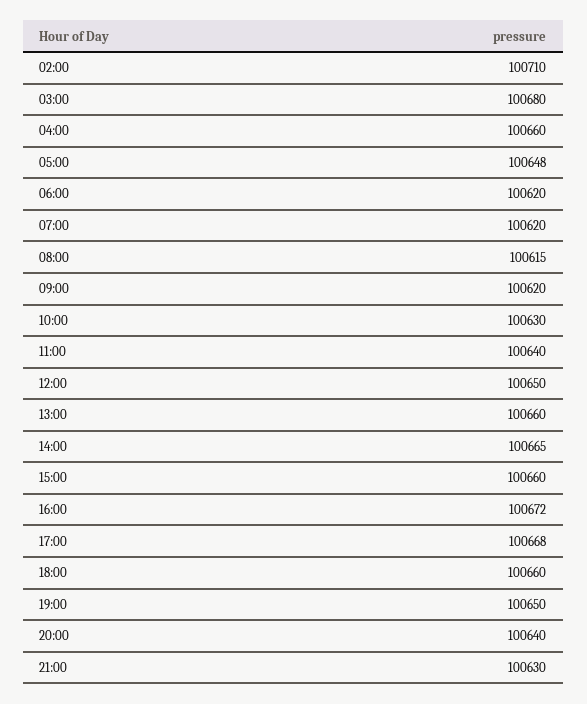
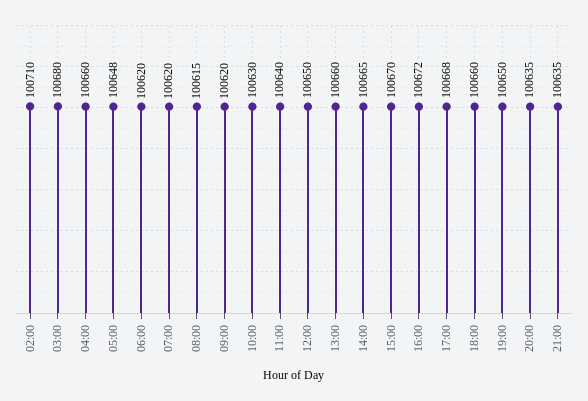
  {
    "02:00": 100710,
    "03:00": 100680,
    "04:00": 100660,
    "05:00": 100648,
    "06:00": 100620,
    "07:00": 100620,
    "08:00": 100615,
    "09:00": 100620,
    "10:00": 100630,
    "11:00": 100640,
    "12:00": 100650,
    "13:00": 100660,
    "14:00": 100665,
-   "15:00": 100660,
+   "15:00": 100670,
    "16:00": 100672,
    "17:00": 100668,
    "18:00": 100660,
    "19:00": 100650,
-   "20:00": 100640,
+   "20:00": 100635,
-   "21:00": 100630
+   "21:00": 100635
  }

